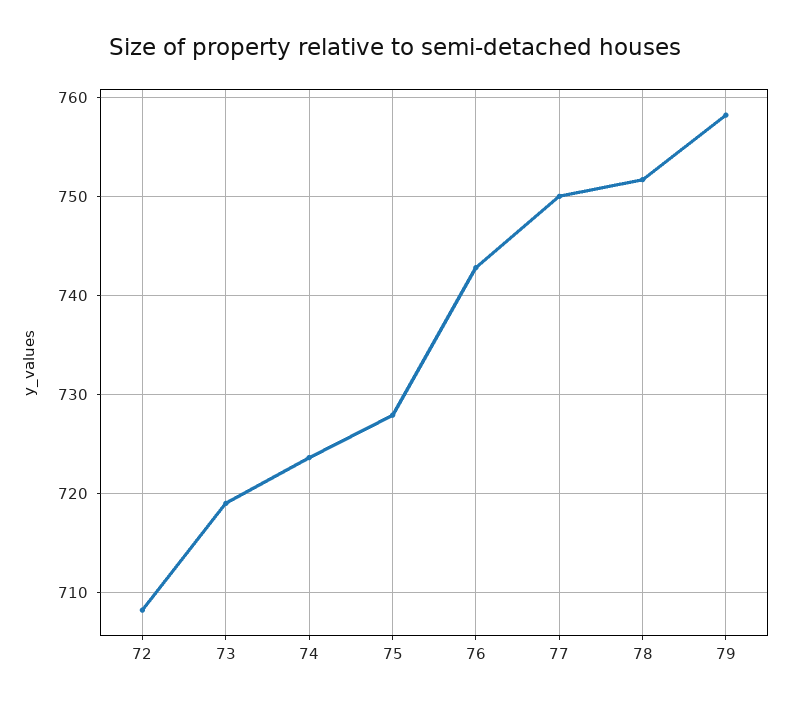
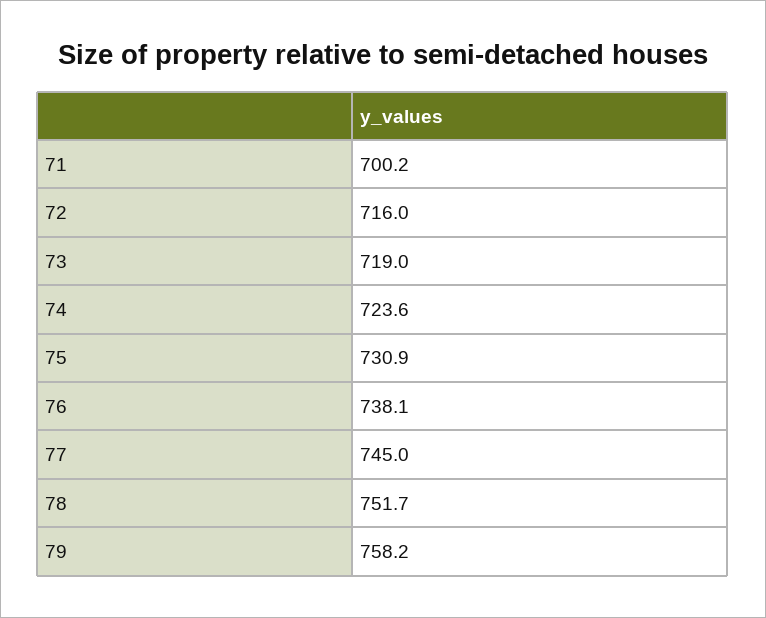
  {
-   "72": 708,
+   "72": 716,
    "73": 719,
    "74": 723.6,
-   "75": 728,
+   "75": 730.9,
-   "76": 743,
+   "76": 738.1,
-   "77": 750,
+   "77": 745,
    "78": 751.7,
-   "79": 758.2
+   "79": 758.2,
+   "71": 700.2
  }

